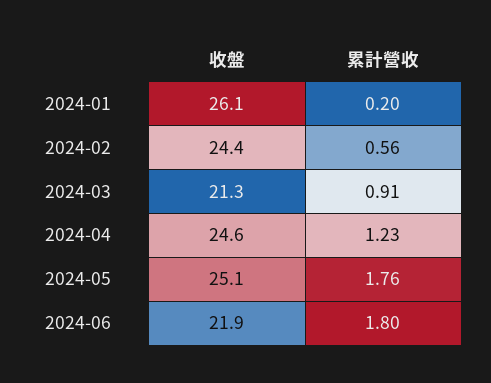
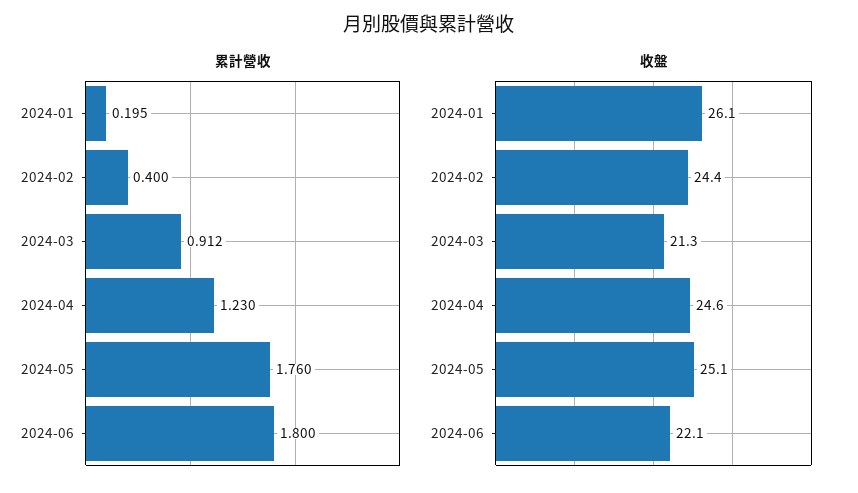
  {
    "收盤": {
      "2024-01": 26.1,
      "2024-02": 24.4,
      "2024-03": 21.3,
      "2024-04": 24.6,
      "2024-05": 25.1,
-     "2024-06": 21.9
+     "2024-06": 22.1
    },
    "累計營收": {
      "2024-01": 0.195,
-     "2024-02": 0.56,
+     "2024-02": 0.4,
      "2024-03": 0.912,
      "2024-04": 1.23,
      "2024-05": 1.76,
      "2024-06": 1.8
    }
  }

